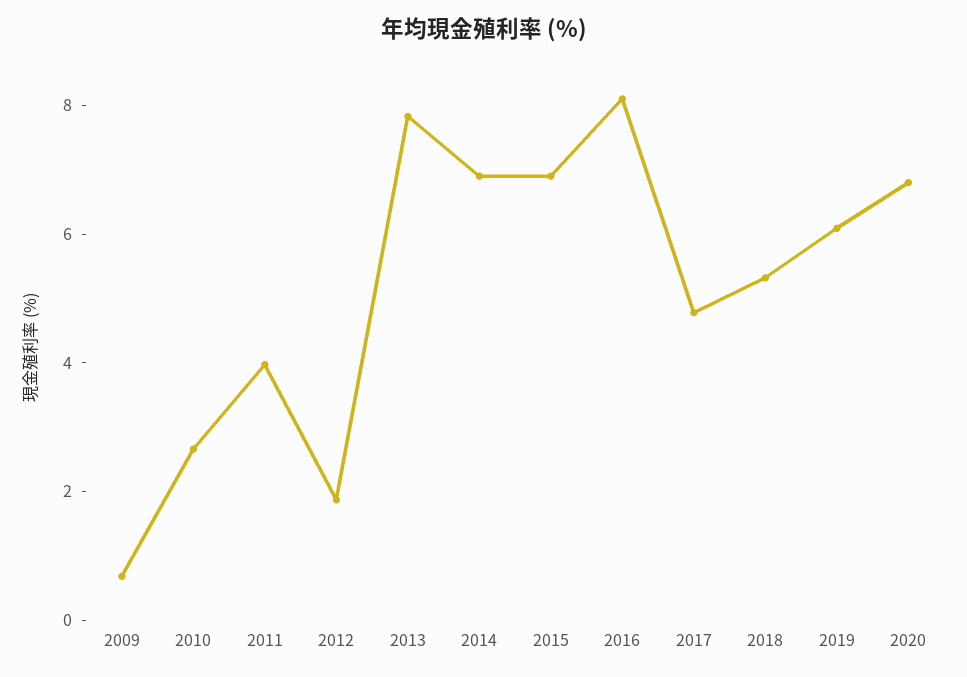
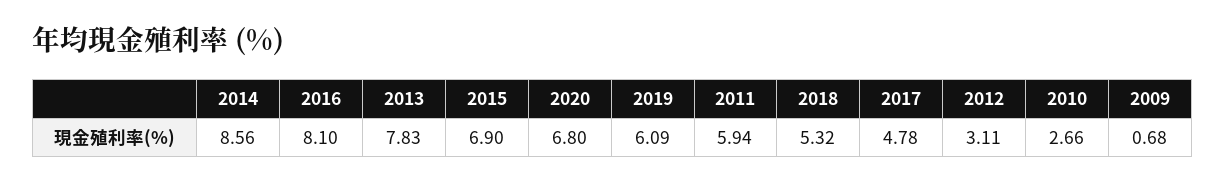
  {
    "2009": 0.68,
    "2010": 2.66,
-   "2011": 4,
+   "2011": 5.94,
-   "2012": 2,
+   "2012": 3.11,
    "2013": 7.83,
-   "2014": 7,
+   "2014": 8.56,
    "2015": 6.9,
    "2016": 8.1,
    "2017": 4.78,
    "2018": 5.32,
    "2019": 6.09,
    "2020": 6.8
  }

